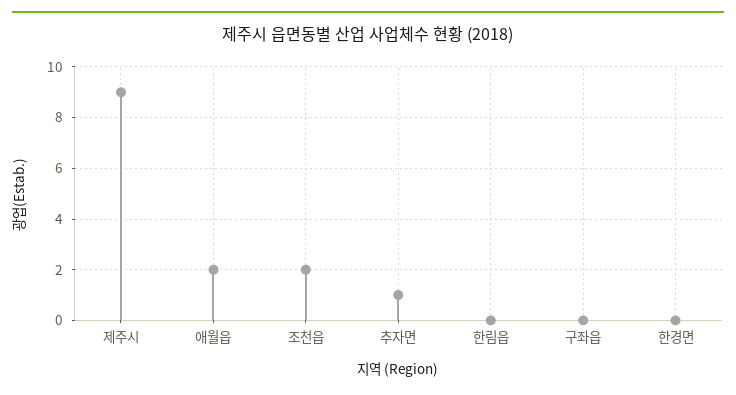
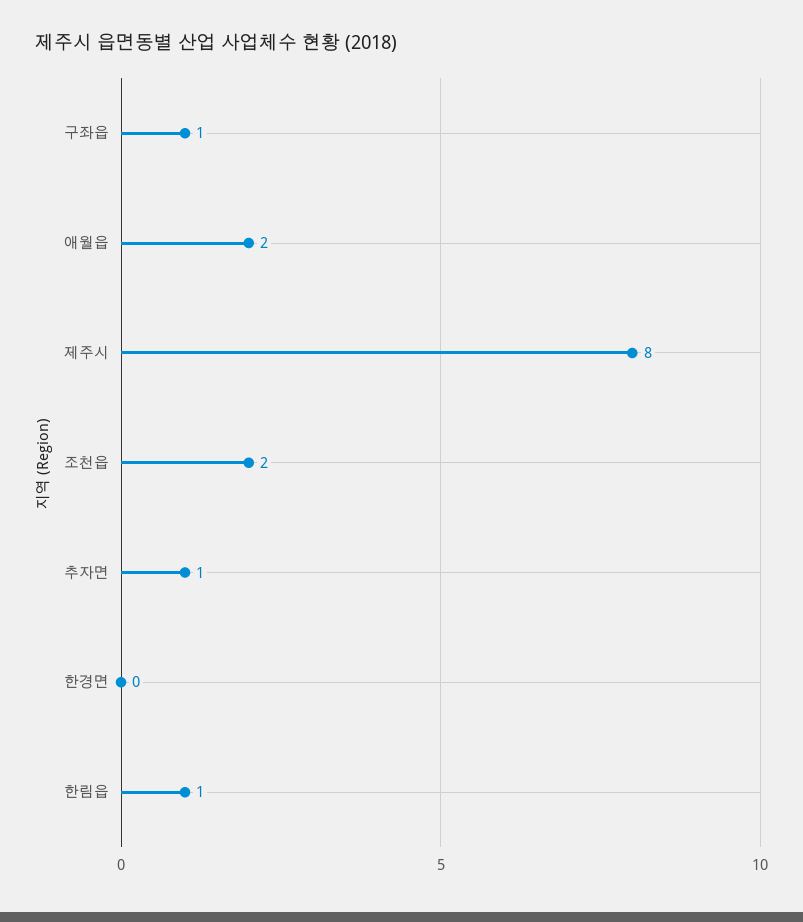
  {
-   "제주시": 9,
+   "제주시": 8,
    "애월읍": 2,
    "조천읍": 2,
    "추자면": 1,
-   "한림읍": 0,
+   "한림읍": 1,
-   "구좌읍": 0,
+   "구좌읍": 1,
    "한경면": 0
  }

